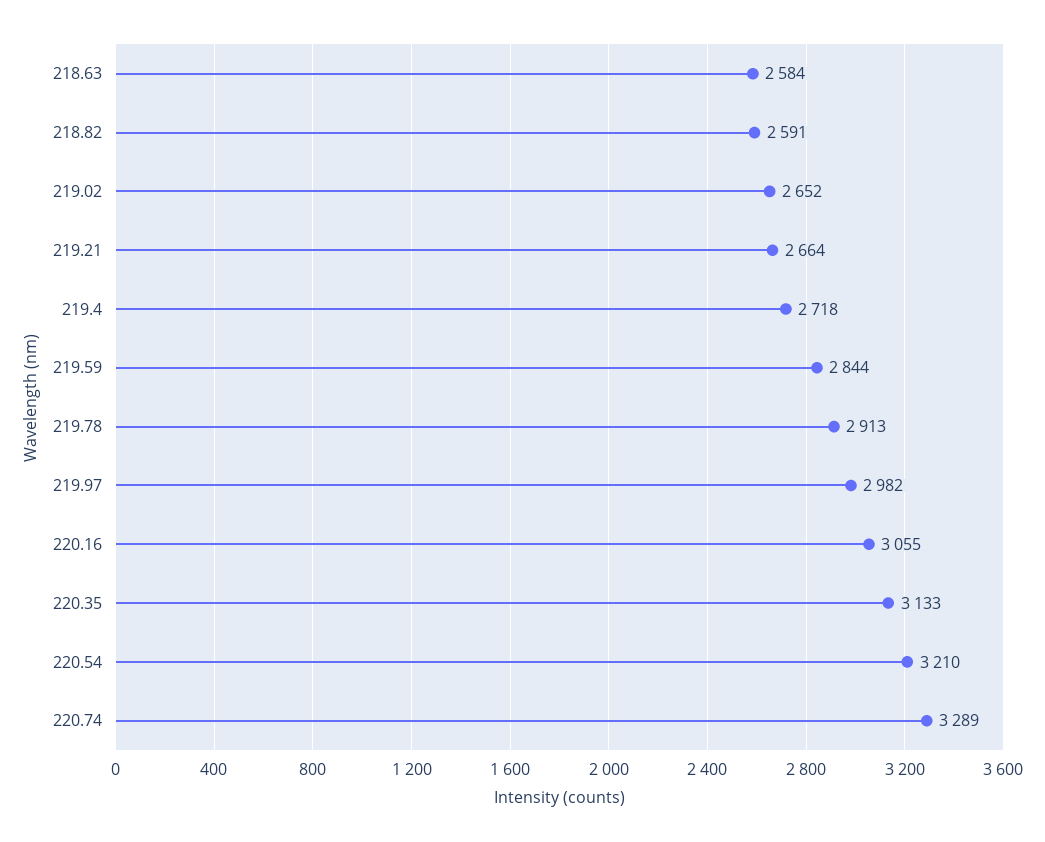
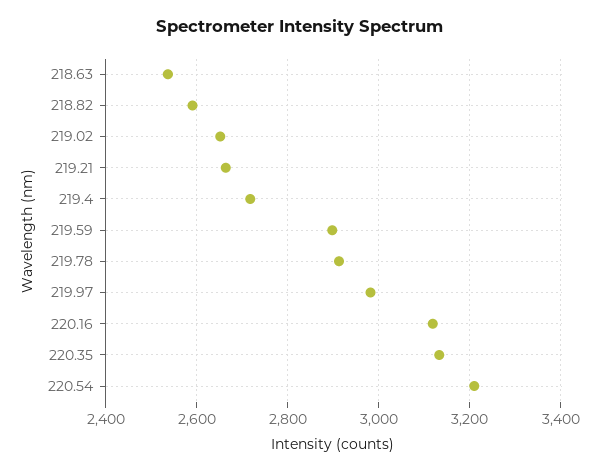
  {
-   "218.63": 2584,
+   "218.63": 2540,
    "218.82": 2591,
    "219.02": 2652,
    "219.21": 2664,
    "219.4": 2718,
-   "219.59": 2844,
+   "219.59": 2900,
    "219.78": 2913,
    "219.97": 2982,
-   "220.16": 3055,
+   "220.16": 3120,
    "220.35": 3133,
-   "220.54": 3210,
+   "220.54": 3210
-   "220.74": 3289
  }

